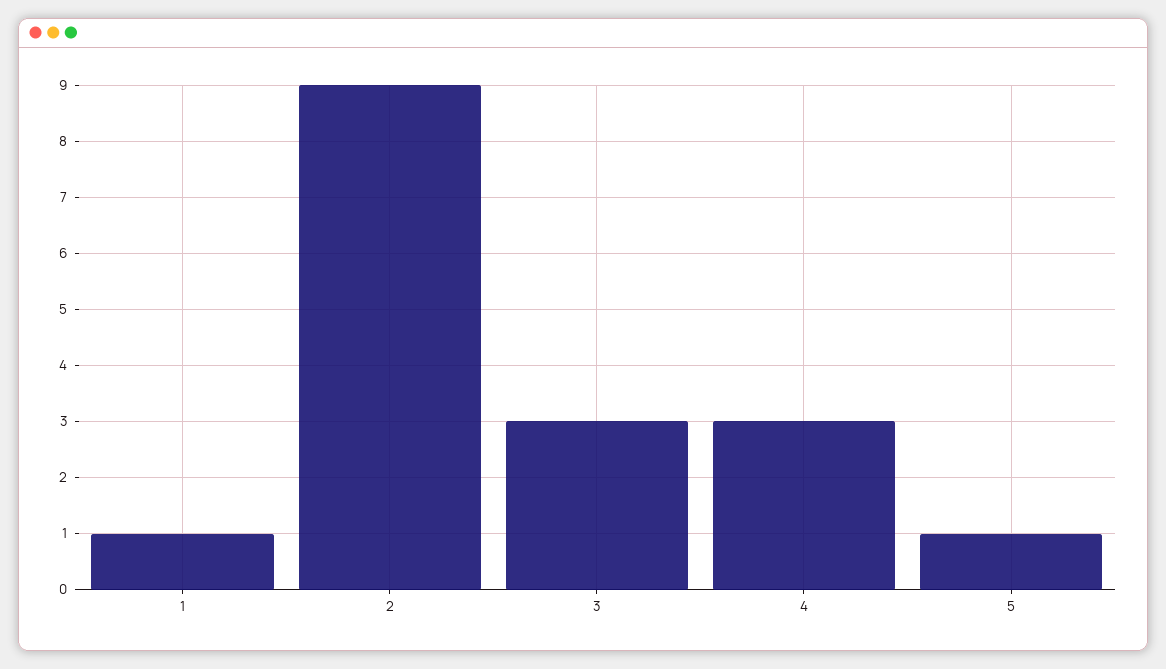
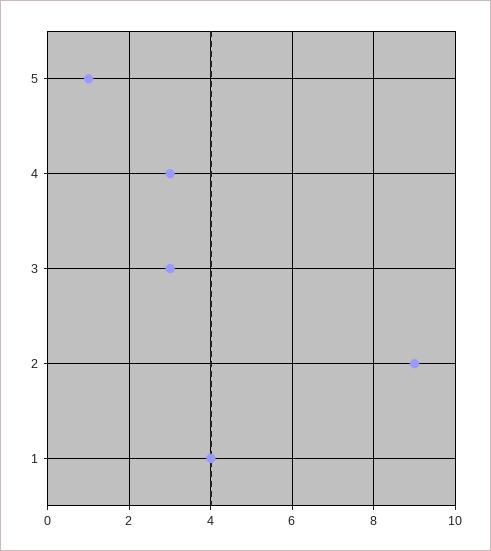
  {
-   "1": 1,
+   "1": 4,
    "2": 9,
    "3": 3,
    "4": 3,
    "5": 1
  }

